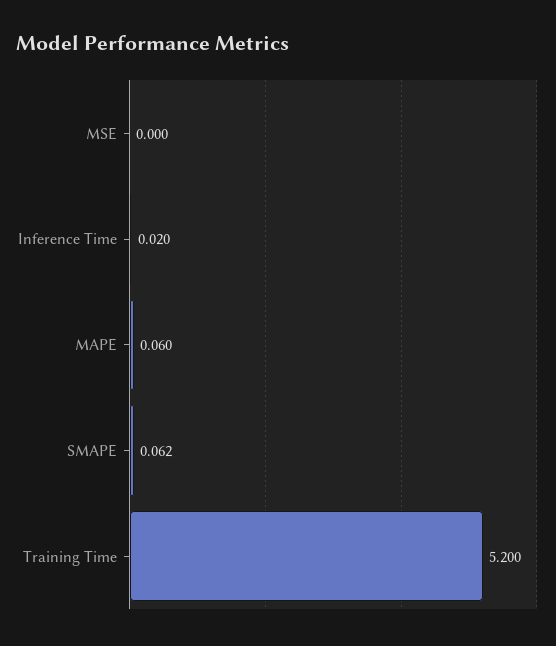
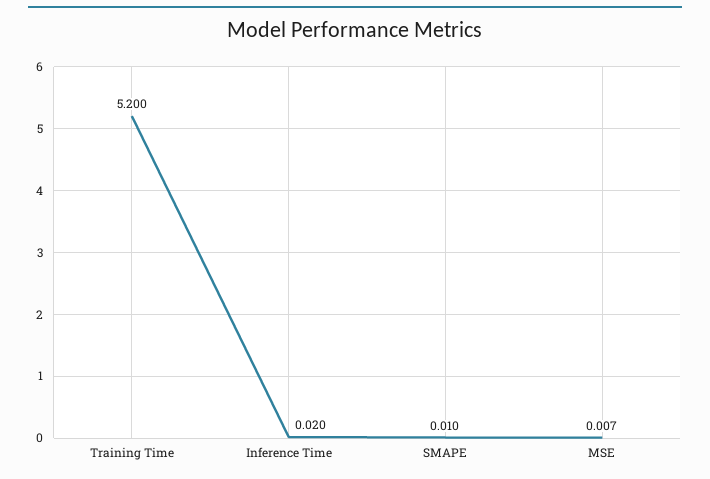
  {
-   "MSE": 0,
+   "MSE": 0.007,
    "Inference Time": 0.02,
-   "MAPE": 0.06,
-   "SMAPE": 0.062,
+   "SMAPE": 0.01,
    "Training Time": 5.2
  }

